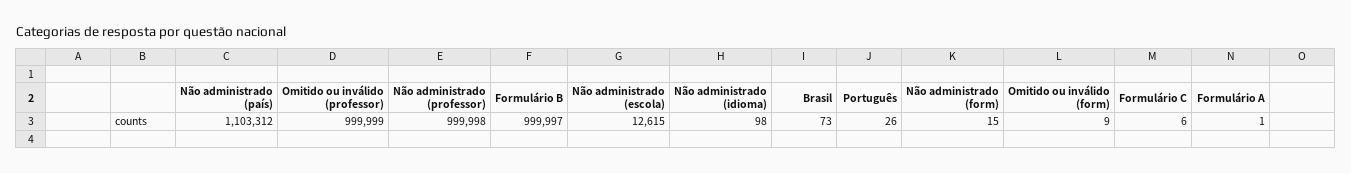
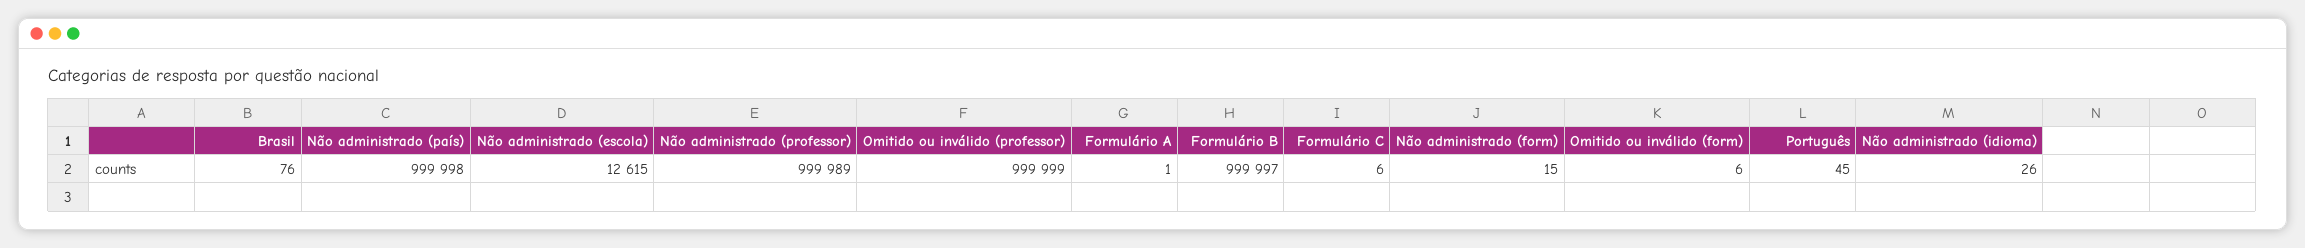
  {
-   "Não administrado (país)": 1103312,
+   "Não administrado (país)": 999998,
    "Omitido ou inválido (professor)": 999999,
-   "Não administrado (professor)": 999998,
+   "Não administrado (professor)": 999989,
    "Formulário B": 999997,
    "Não administrado (escola)": 12615,
-   "Não administrado (idioma)": 98,
+   "Não administrado (idioma)": 26,
-   "Brasil": 73,
+   "Brasil": 76,
-   "Português": 26,
+   "Português": 45,
    "Não administrado (form)": 15,
-   "Omitido ou inválido (form)": 9,
+   "Omitido ou inválido (form)": 6,
    "Formulário C": 6,
    "Formulário A": 1
  }

